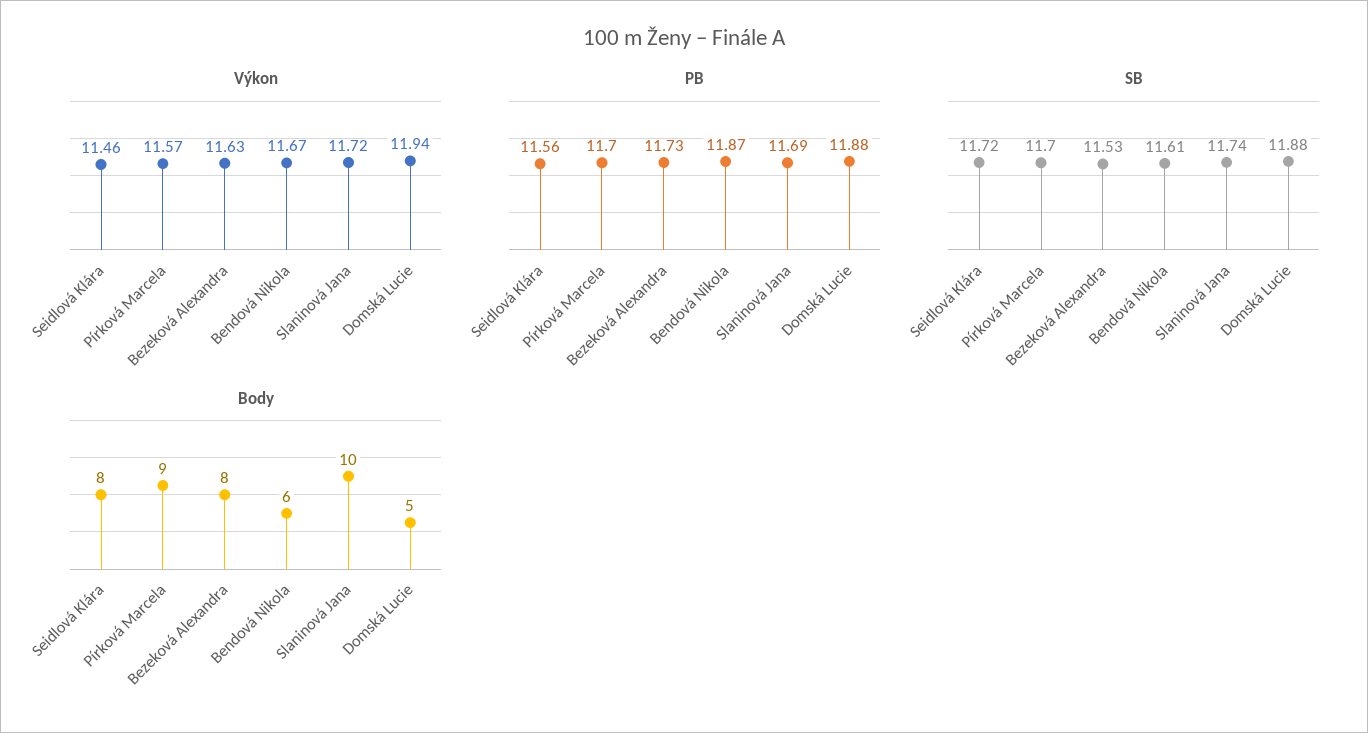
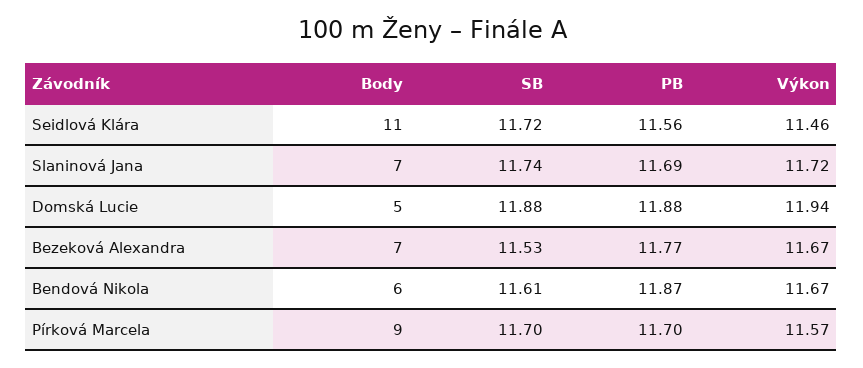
  {
    "Výkon": {
      "Seidlová Klára": 11.46,
      "Pírková Marcela": 11.57,
-     "Bezeková Alexandra": 11.63,
+     "Bezeková Alexandra": 11.67,
      "Bendová Nikola": 11.67,
      "Slaninová Jana": 11.72,
      "Domská Lucie": 11.94
    },
    "PB": {
      "Seidlová Klára": 11.56,
      "Pírková Marcela": 11.7,
-     "Bezeková Alexandra": 11.73,
+     "Bezeková Alexandra": 11.77,
      "Bendová Nikola": 11.87,
      "Slaninová Jana": 11.69,
      "Domská Lucie": 11.88
    },
    "SB": {
      "Seidlová Klára": 11.72,
      "Pírková Marcela": 11.7,
      "Bezeková Alexandra": 11.53,
      "Bendová Nikola": 11.61,
      "Slaninová Jana": 11.74,
      "Domská Lucie": 11.88
    },
    "Body": {
-     "Seidlová Klára": 8,
+     "Seidlová Klára": 11,
      "Pírková Marcela": 9,
-     "Bezeková Alexandra": 8,
+     "Bezeková Alexandra": 7,
      "Bendová Nikola": 6,
-     "Slaninová Jana": 10,
+     "Slaninová Jana": 7,
      "Domská Lucie": 5
    }
  }

